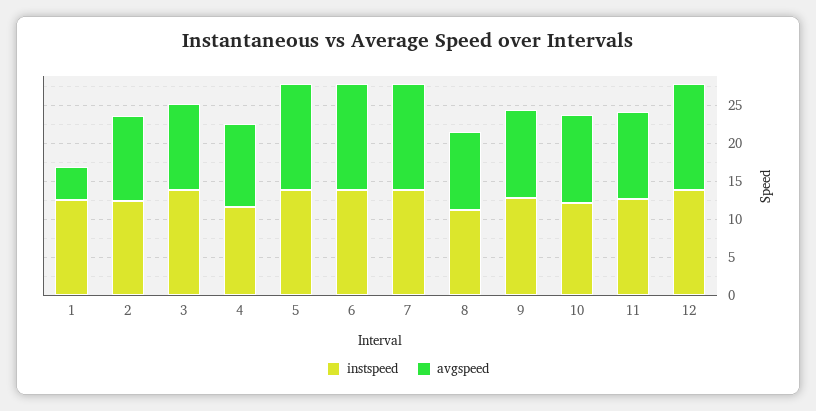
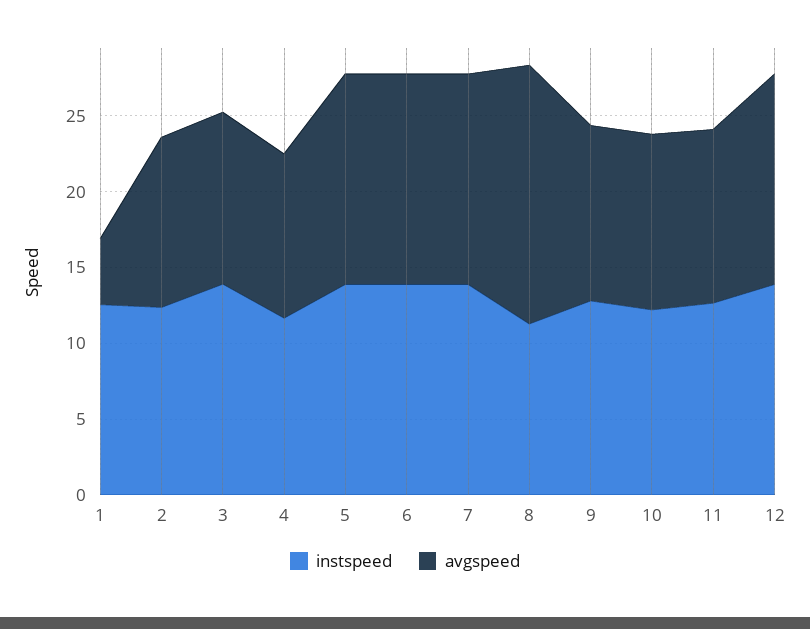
  {
    "instspeed": {
      "1": 13,
      "2": 12,
      "3": 14,
      "4": 12,
      "5": 14,
      "6": 14,
      "7": 14,
      "8": 11,
      "9": 13,
      "10": 12,
      "11": 13,
      "12": 14
    },
    "avgspeed": {
      "1": 4,
      "2": 11,
      "3": 11,
      "4": 11,
      "5": 14,
      "6": 14,
      "7": 14,
-     "8": 10,
+     "8": 17,
      "9": 12,
      "10": 12,
      "11": 11,
      "12": 14
    }
  }

